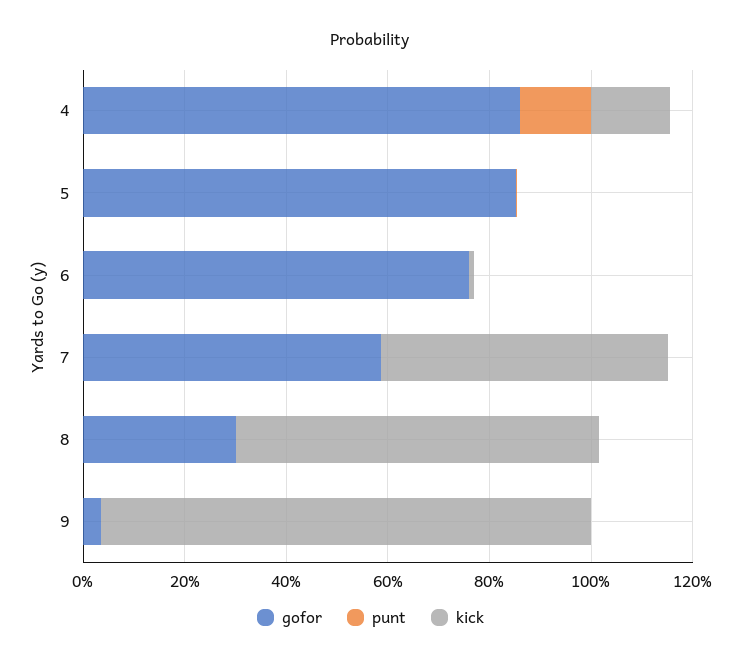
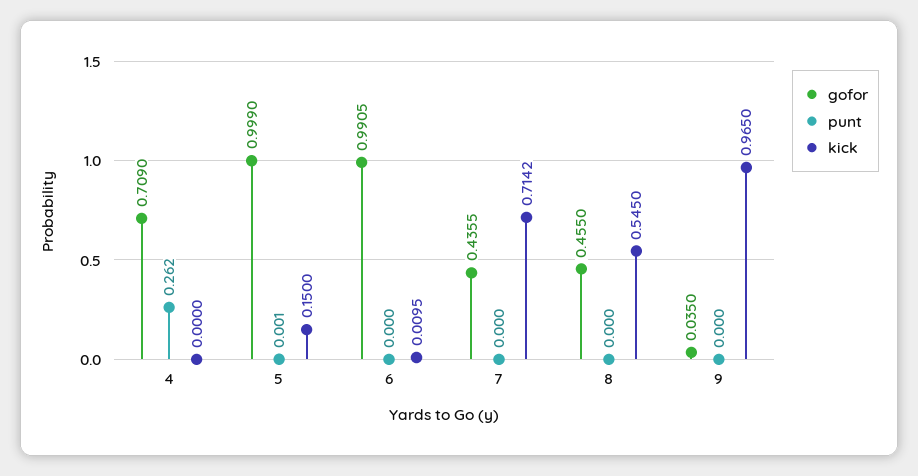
  {
    "gofor": {
-     "4": 0.85,
+     "4": 0.709,
-     "5": 0.85,
+     "5": 0.999,
-     "6": 0.75,
+     "6": 0.9905,
-     "7": 0.6,
+     "7": 0.4355,
-     "8": 0.3,
+     "8": 0.455,
      "9": 0.035
    },
    "punt": {
-     "4": 0.15,
+     "4": 0.262,
      "5": 0.001,
      "6": 0,
      "7": 0,
      "8": 0,
      "9": 0
    },
    "kick": {
-     "4": 0.15,
+     "4": 0,
-     "5": 0,
+     "5": 0.15,
      "6": 0.0095,
-     "7": 0.55,
+     "7": 0.7142,
-     "8": 0.7,
+     "8": 0.545,
      "9": 0.965
    }
  }

